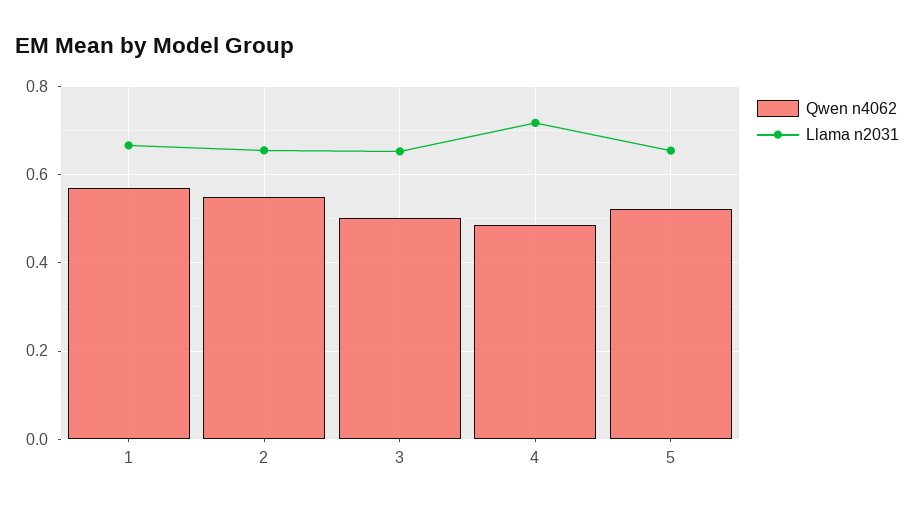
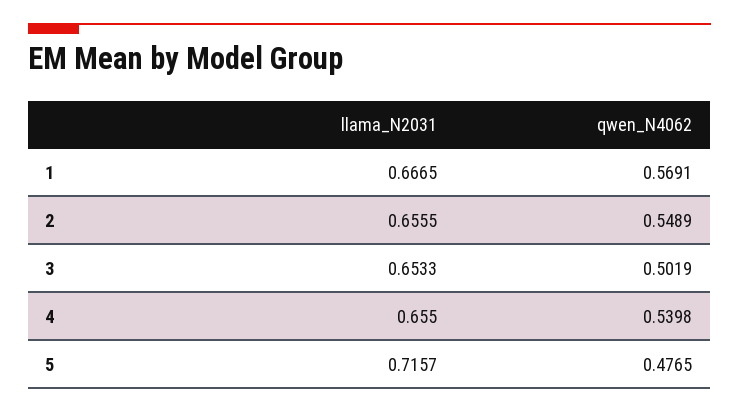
  {
    "Qwen n4062": {
      "1": 0.5691,
      "2": 0.5489,
      "3": 0.5019,
-     "4": 0.48,
+     "4": 0.5398,
-     "5": 0.52
+     "5": 0.4765
    },
    "Llama n2031": {
      "1": 0.6665,
      "2": 0.6555,
      "3": 0.6533,
-     "4": 0.72,
+     "4": 0.655,
-     "5": 0.66
+     "5": 0.7157
    }
  }

